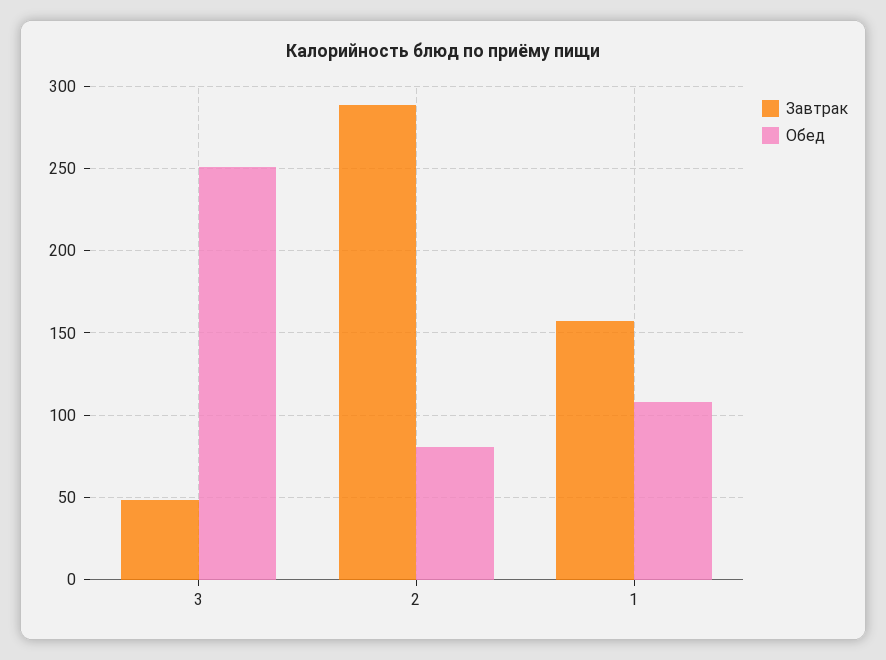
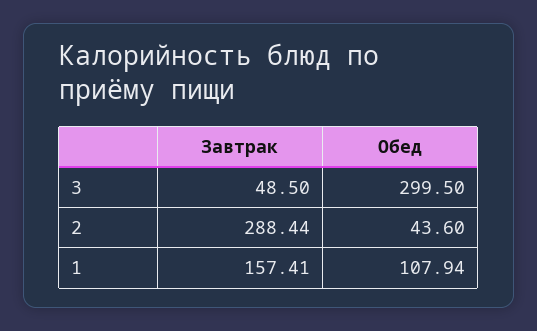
  {
    "Завтрак": {
      "3": 48.5,
      "2": 288.44,
      "1": 157.41
    },
    "Обед": {
-     "3": 250,
+     "3": 299.5,
-     "2": 80,
+     "2": 43.6,
      "1": 107.94
    }
  }

